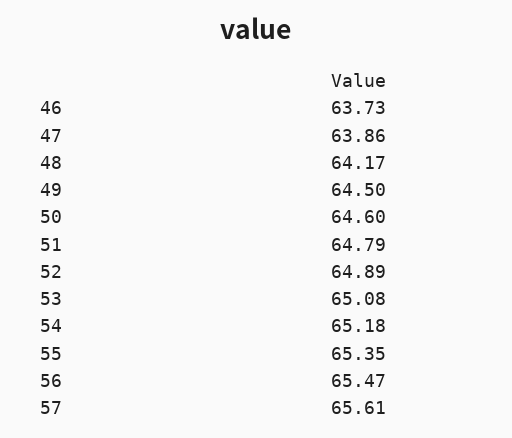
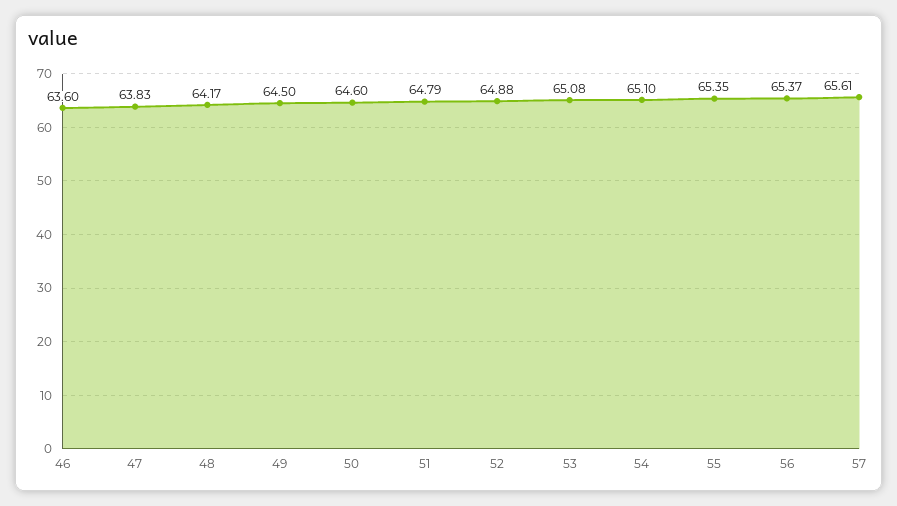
  {
-   "46": 63.73,
+   "46": 63.6,
-   "47": 63.86,
+   "47": 63.83,
    "48": 64.17,
    "49": 64.5,
    "50": 64.6,
    "51": 64.79,
-   "52": 64.89,
+   "52": 64.88,
    "53": 65.08,
-   "54": 65.18,
+   "54": 65.1,
    "55": 65.35,
-   "56": 65.47,
+   "56": 65.37,
    "57": 65.61
  }

